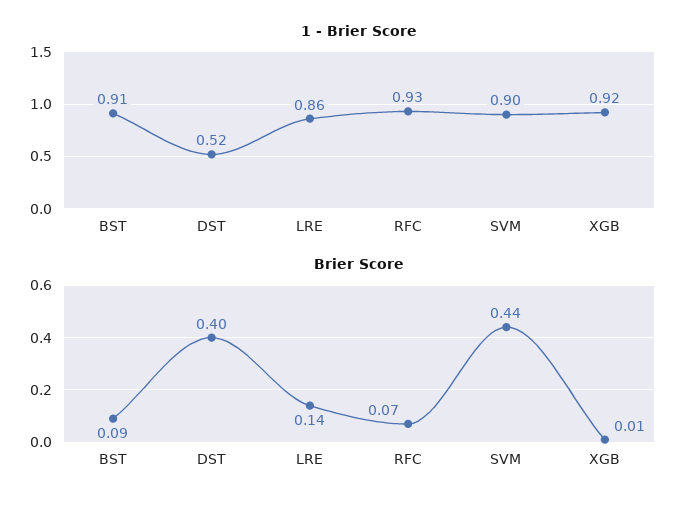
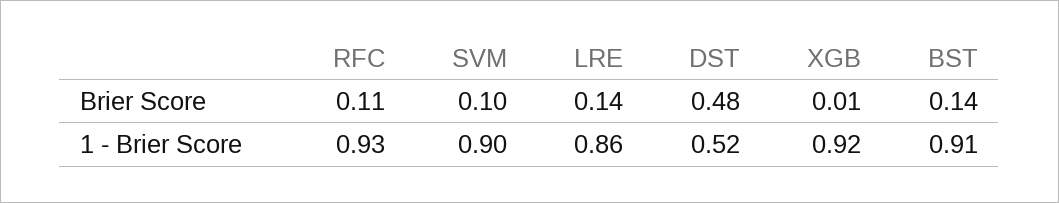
  {
    "1 - Brier Score": {
      "BST": 0.91,
      "DST": 0.52,
      "LRE": 0.86,
      "RFC": 0.93,
      "SVM": 0.9,
      "XGB": 0.92
    },
    "Brier Score": {
-     "BST": 0.09,
+     "BST": 0.14,
-     "DST": 0.4,
+     "DST": 0.48,
      "LRE": 0.14,
-     "RFC": 0.07,
+     "RFC": 0.11,
-     "SVM": 0.44,
+     "SVM": 0.1,
      "XGB": 0.01
    }
  }

